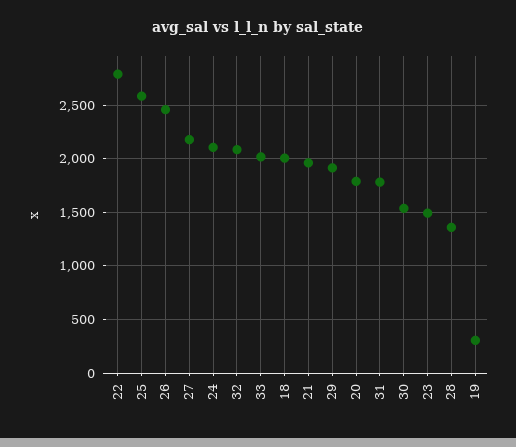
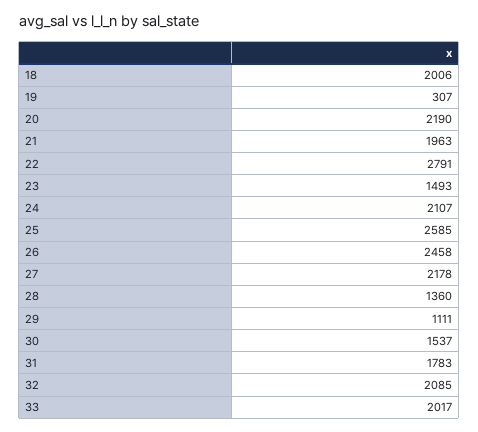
  {
    "22": 2791,
    "25": 2585,
    "26": 2458,
    "27": 2178,
    "24": 2107,
    "32": 2085,
    "33": 2017,
    "18": 2006,
    "21": 1963,
-   "29": 1900,
+   "29": 1111,
-   "20": 1800,
+   "20": 2190,
    "31": 1783,
    "30": 1537,
    "23": 1493,
    "28": 1360,
    "19": 307
  }

